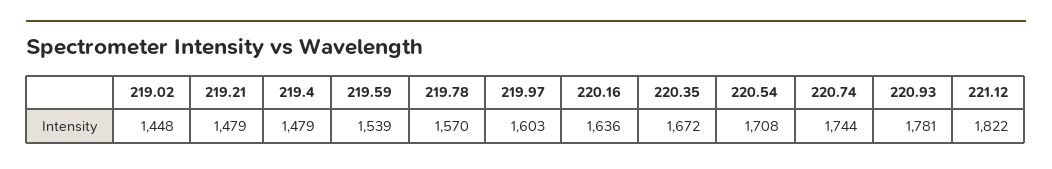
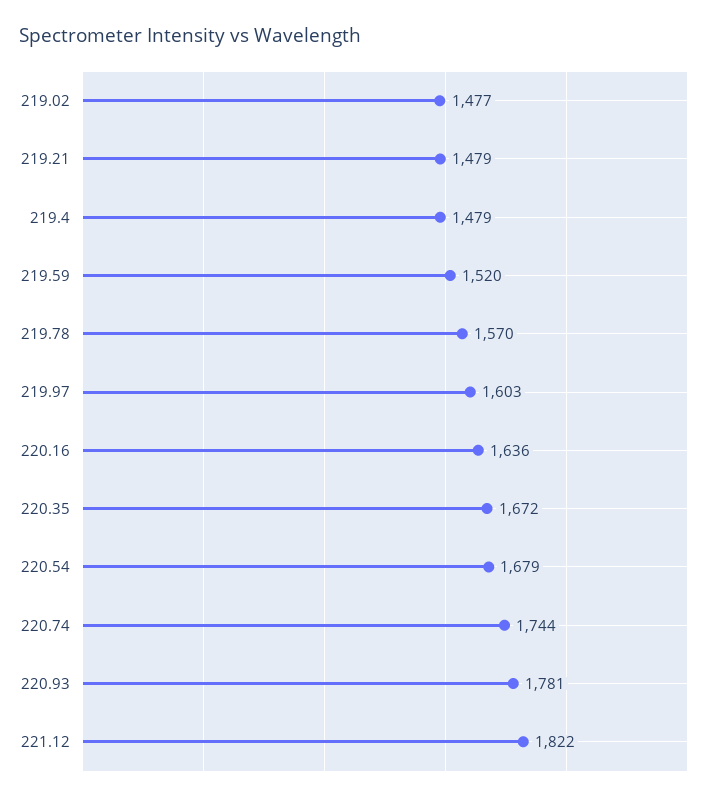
  {
-   "219.02": 1448,
+   "219.02": 1477,
    "219.21": 1479,
    "219.4": 1479,
-   "219.59": 1539,
+   "219.59": 1520,
    "219.78": 1570,
    "219.97": 1603,
    "220.16": 1636,
    "220.35": 1672,
-   "220.54": 1708,
+   "220.54": 1679,
    "220.74": 1744,
    "220.93": 1781,
    "221.12": 1822
  }

